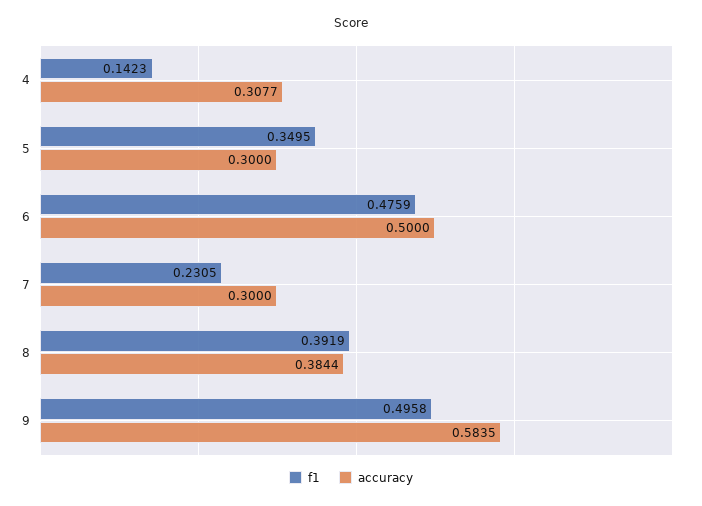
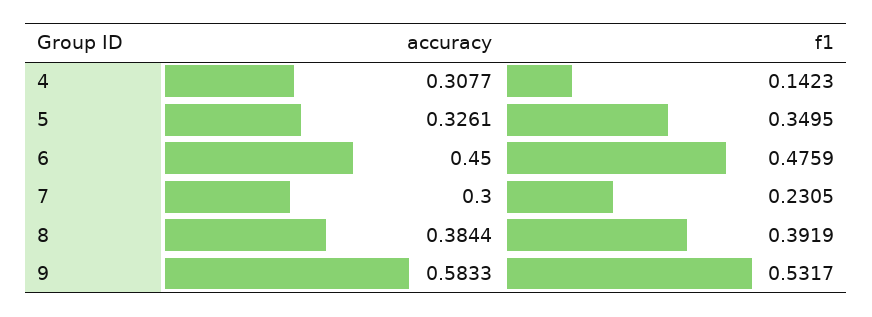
  {
    "f1": {
      "4": 0.1423,
      "5": 0.3495,
      "6": 0.4759,
      "7": 0.2305,
      "8": 0.3919,
-     "9": 0.4958
+     "9": 0.5317
    },
    "accuracy": {
      "4": 0.3077,
-     "5": 0.3,
+     "5": 0.3261,
-     "6": 0.5,
+     "6": 0.45,
      "7": 0.3,
      "8": 0.3844,
-     "9": 0.5835
+     "9": 0.5833
    }
  }

